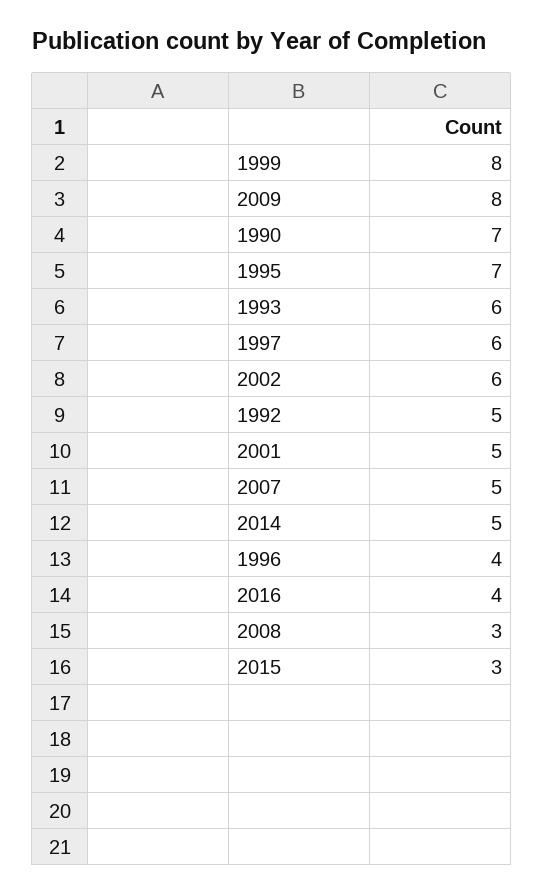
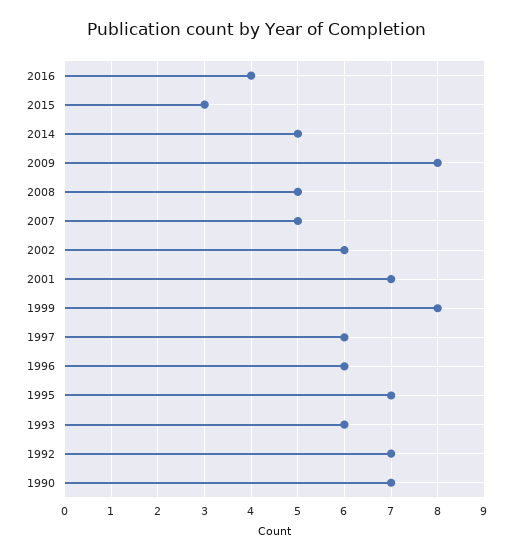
  {
    "1999": 8,
    "2009": 8,
    "1990": 7,
    "1995": 7,
    "1993": 6,
    "1997": 6,
    "2002": 6,
-   "1992": 5,
+   "1992": 7,
-   "2001": 5,
+   "2001": 7,
    "2007": 5,
    "2014": 5,
-   "1996": 4,
+   "1996": 6,
    "2016": 4,
-   "2008": 3,
+   "2008": 5,
    "2015": 3
  }

